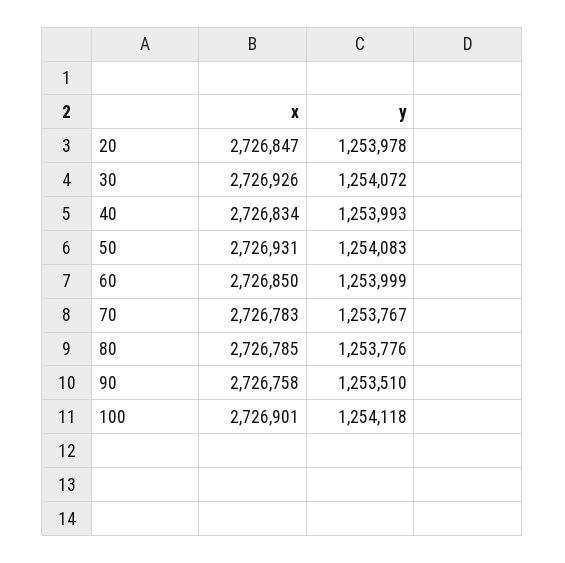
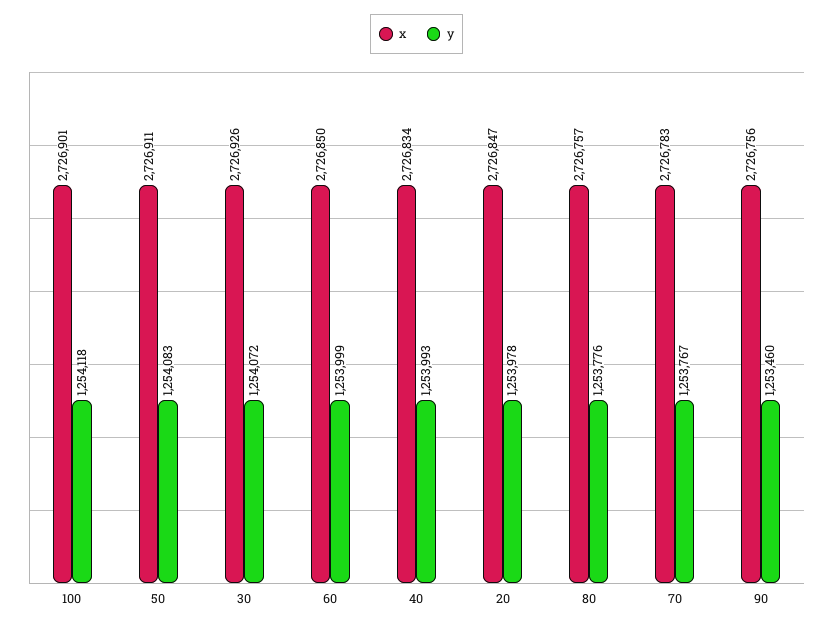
  {
    "x": {
      "20": 2726847,
      "30": 2726926,
      "40": 2726834,
-     "50": 2726931,
+     "50": 2726911,
      "60": 2726850,
      "70": 2726783,
-     "80": 2726785,
+     "80": 2726757,
-     "90": 2726758,
+     "90": 2726756,
      "100": 2726901
    },
    "y": {
      "20": 1253978,
      "30": 1254072,
      "40": 1253993,
      "50": 1254083,
      "60": 1253999,
      "70": 1253767,
      "80": 1253776,
-     "90": 1253510,
+     "90": 1253460,
      "100": 1254118
    }
  }

